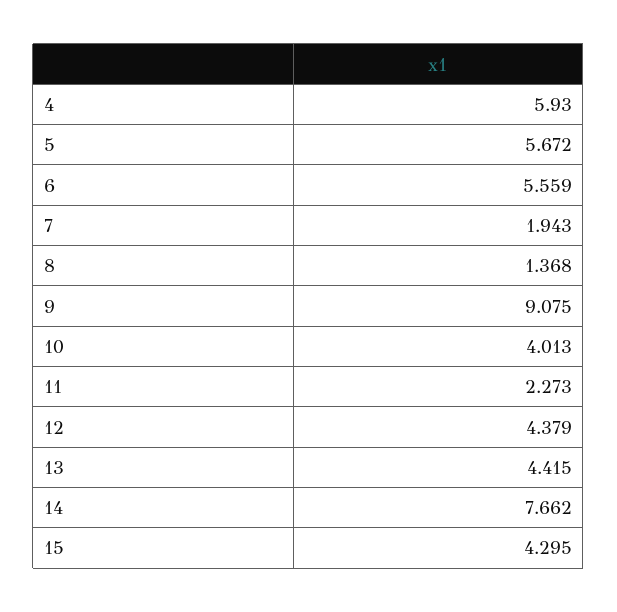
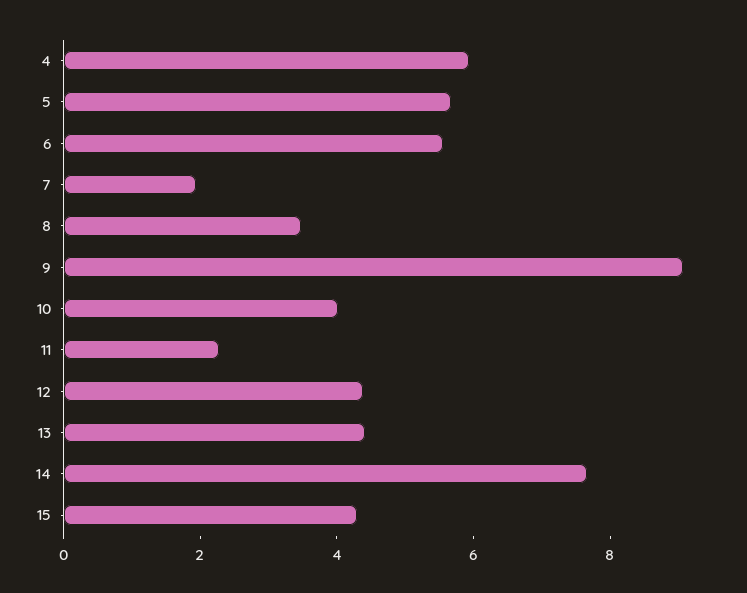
  {
    "4": 5.93,
    "5": 5.672,
    "6": 5.559,
    "7": 1.943,
-   "8": 1.368,
+   "8": 3.5,
    "9": 9.075,
    "10": 4.013,
    "11": 2.273,
    "12": 4.379,
    "13": 4.415,
    "14": 7.662,
    "15": 4.295
  }

